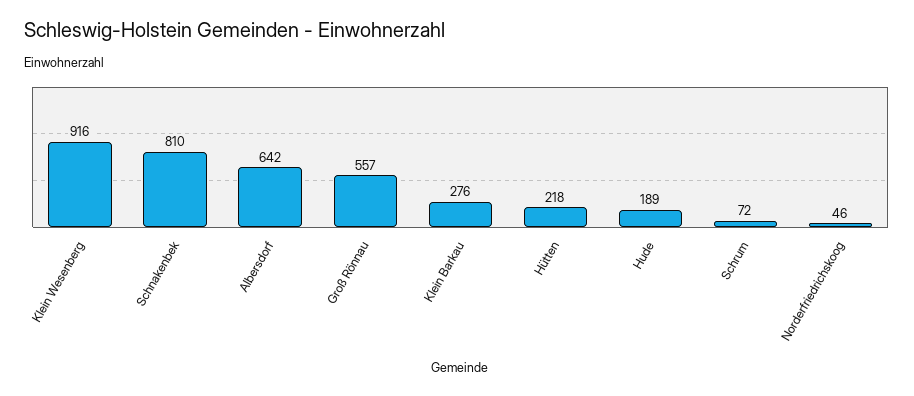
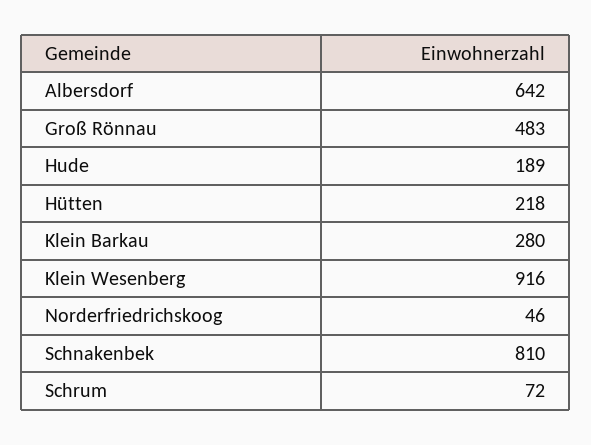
  {
    "Klein Wesenberg": 916,
    "Schnakenbek": 810,
    "Albersdorf": 642,
-   "Groß Rönnau": 557,
+   "Groß Rönnau": 483,
-   "Klein Barkau": 276,
+   "Klein Barkau": 280,
    "Hütten": 218,
    "Hude": 189,
    "Schrum": 72,
    "Norderfriedrichskoog": 46
  }

